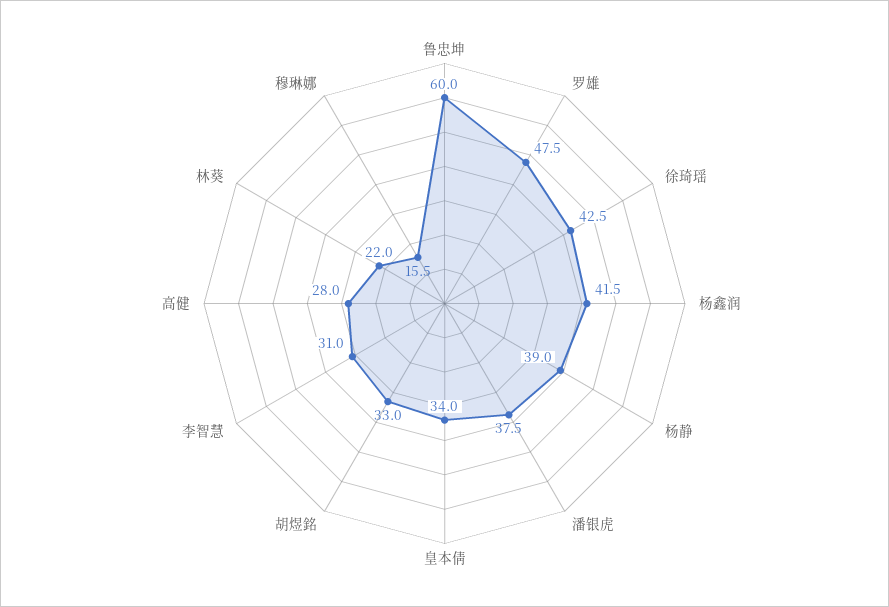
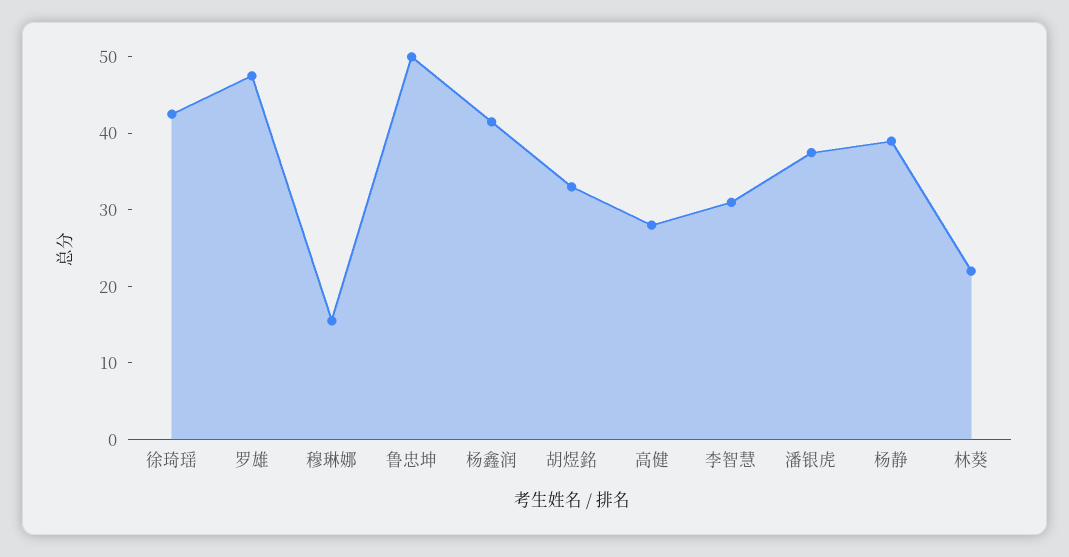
  {
-   "鲁忠坤": 60,
+   "鲁忠坤": 50,
    "罗雄": 47.5,
    "徐琦瑶": 42.5,
    "杨鑫润": 41.5,
    "杨静": 39,
    "潘银虎": 37.5,
-   "皇本倩": 34,
    "胡煜銘": 33,
    "李智慧": 31,
    "高健": 28,
    "林葵": 22,
    "穆琳娜": 15.5
  }

